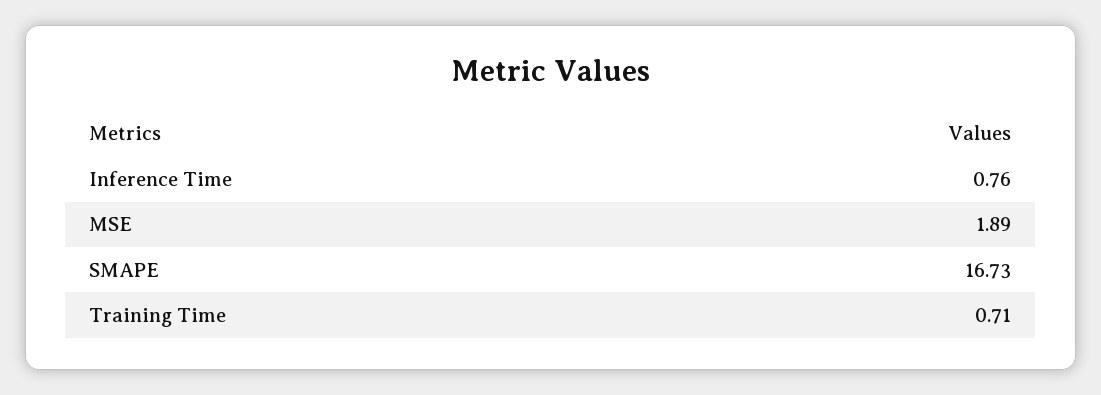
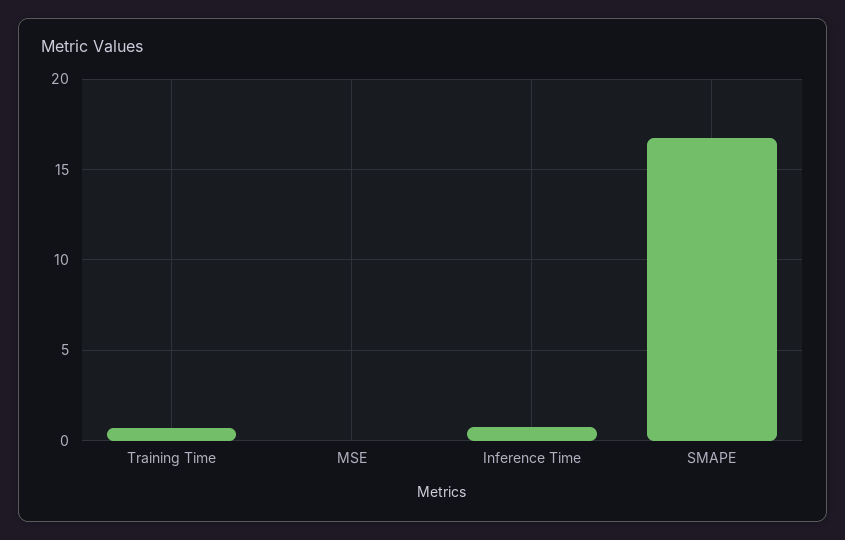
  {
    "Inference Time": 0.76,
-   "MSE": 1.89,
+   "MSE": 0,
    "SMAPE": 16.73,
    "Training Time": 0.71
  }

